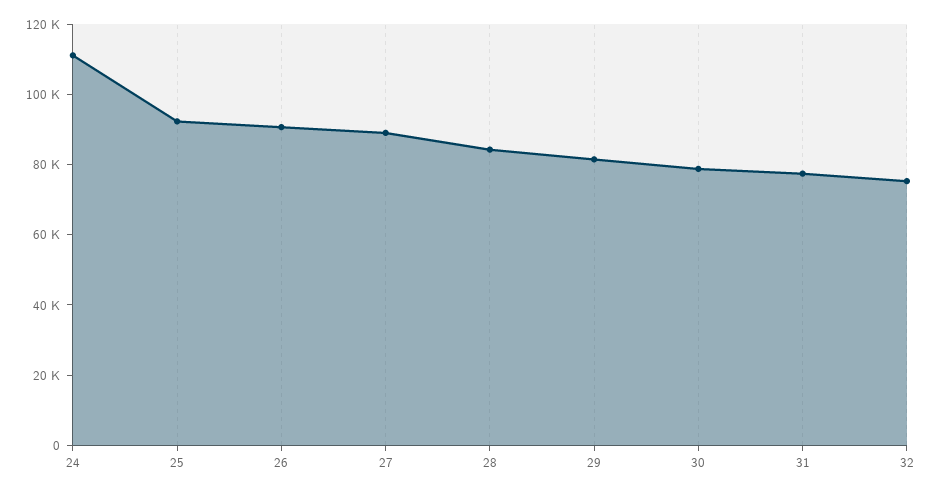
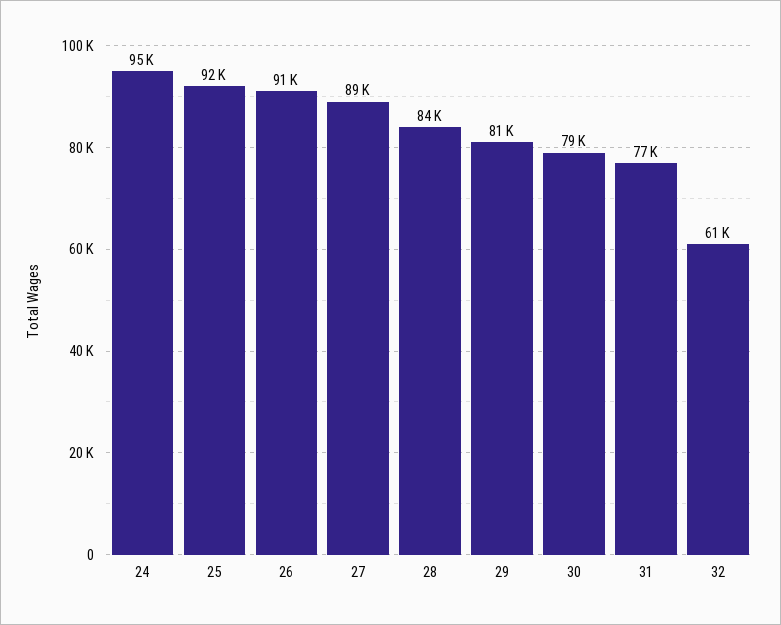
  {
-   "24": 110000,
+   "24": 95000,
    "25": 92000,
    "26": 91000,
    "27": 89000,
    "28": 84000,
    "29": 81000,
    "30": 79000,
    "31": 77000,
-   "32": 75000
+   "32": 61000
  }

